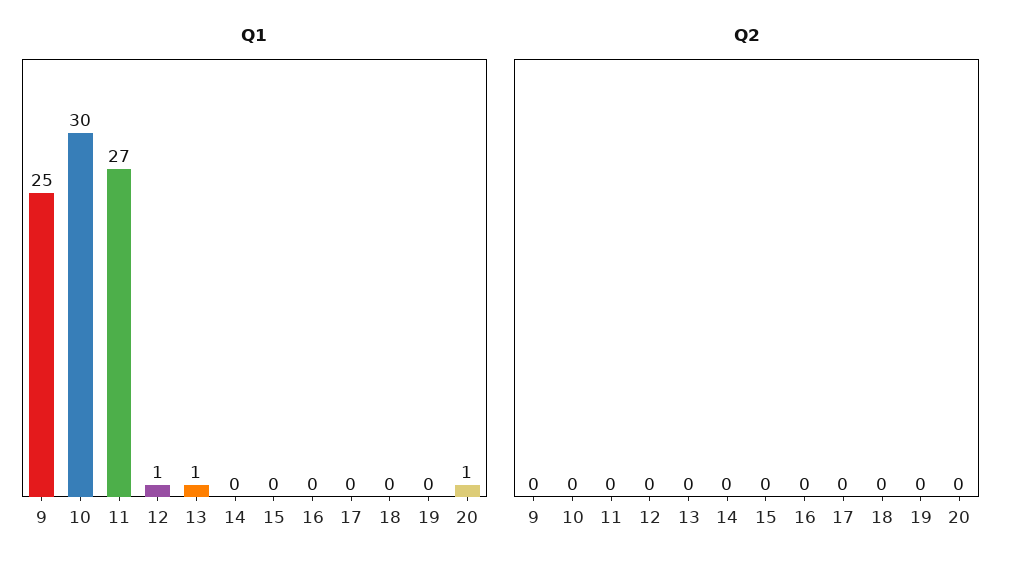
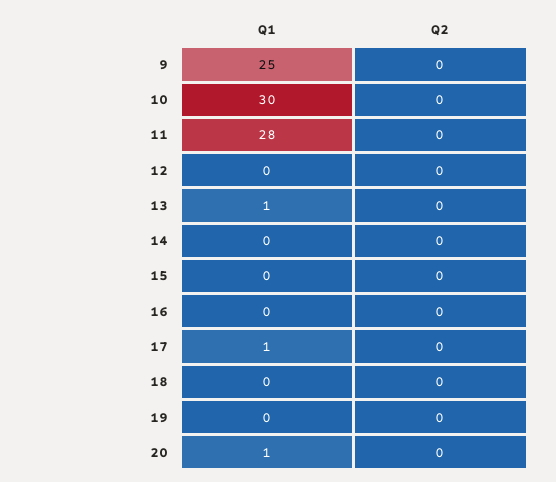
  {
    "Q1": {
      "9": 25,
      "10": 30,
-     "11": 27,
+     "11": 28,
-     "12": 1,
+     "12": 0,
      "13": 1,
      "14": 0,
      "15": 0,
      "16": 0,
-     "17": 0,
+     "17": 1,
      "18": 0,
      "19": 0,
      "20": 1
    },
    "Q2": {
      "9": 0,
      "10": 0,
      "11": 0,
      "12": 0,
      "13": 0,
      "14": 0,
      "15": 0,
      "16": 0,
      "17": 0,
      "18": 0,
      "19": 0,
      "20": 0
    }
  }

